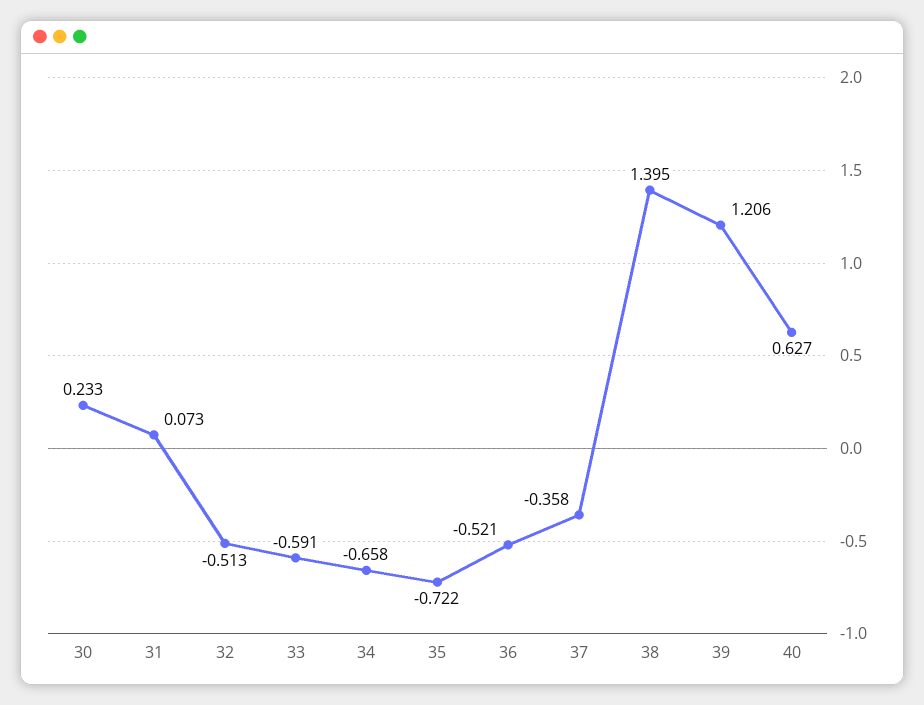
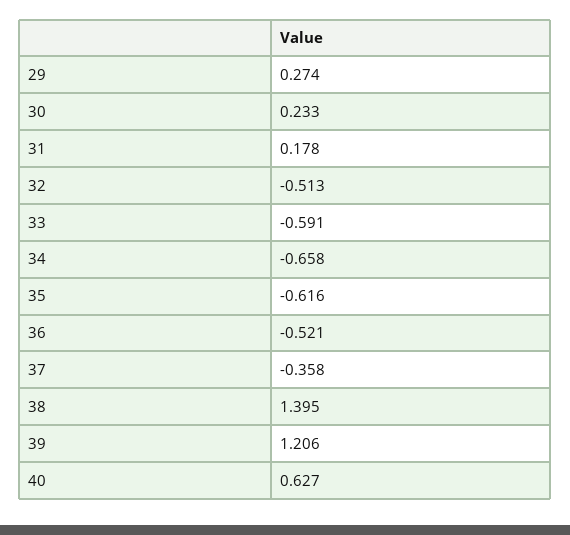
  {
    "30": 0.233,
-   "31": 0.073,
+   "31": 0.178,
    "32": -0.513,
    "33": -0.591,
    "34": -0.658,
-   "35": -0.722,
+   "35": -0.616,
    "36": -0.521,
    "37": -0.358,
    "38": 1.395,
    "39": 1.206,
-   "40": 0.627
+   "40": 0.627,
+   "29": 0.274
  }

